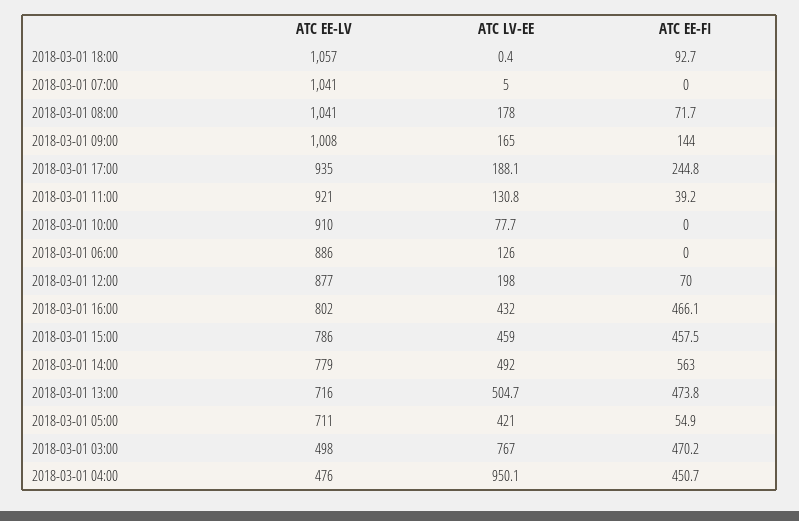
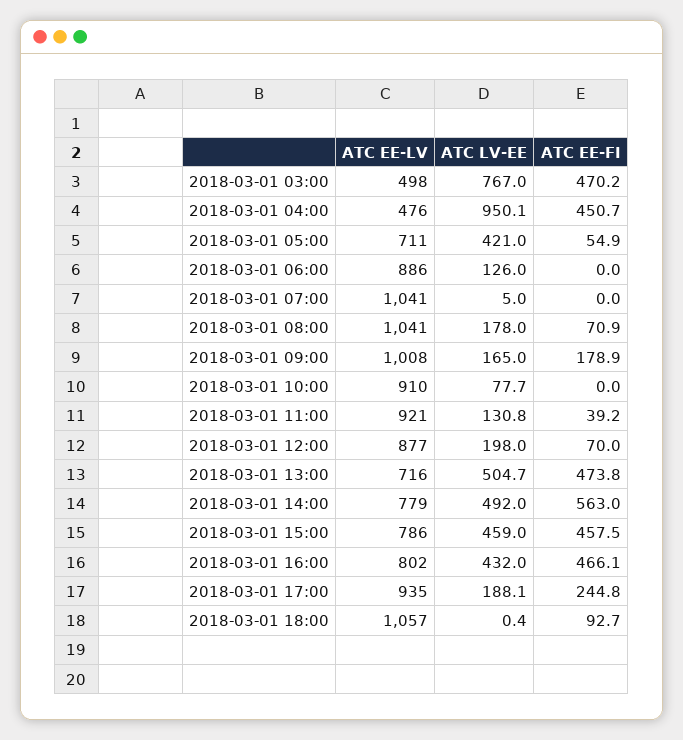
  {
    "ATC EE-LV": {
      "2018-03-01 18:00": 1057,
      "2018-03-01 07:00": 1041,
      "2018-03-01 08:00": 1041,
      "2018-03-01 09:00": 1008,
      "2018-03-01 17:00": 935,
      "2018-03-01 11:00": 921,
      "2018-03-01 10:00": 910,
      "2018-03-01 06:00": 886,
      "2018-03-01 12:00": 877,
      "2018-03-01 16:00": 802,
      "2018-03-01 15:00": 786,
      "2018-03-01 14:00": 779,
      "2018-03-01 13:00": 716,
      "2018-03-01 05:00": 711,
      "2018-03-01 03:00": 498,
      "2018-03-01 04:00": 476
    },
    "ATC LV-EE": {
      "2018-03-01 18:00": 0.4,
      "2018-03-01 07:00": 5,
      "2018-03-01 08:00": 178,
      "2018-03-01 09:00": 165,
      "2018-03-01 17:00": 188.1,
      "2018-03-01 11:00": 130.8,
      "2018-03-01 10:00": 77.7,
      "2018-03-01 06:00": 126,
      "2018-03-01 12:00": 198,
      "2018-03-01 16:00": 432,
      "2018-03-01 15:00": 459,
      "2018-03-01 14:00": 492,
      "2018-03-01 13:00": 504.7,
      "2018-03-01 05:00": 421,
      "2018-03-01 03:00": 767,
      "2018-03-01 04:00": 950.1
    },
    "ATC EE-FI": {
      "2018-03-01 18:00": 92.7,
      "2018-03-01 07:00": 0,
-     "2018-03-01 08:00": 71.7,
+     "2018-03-01 08:00": 70.9,
-     "2018-03-01 09:00": 144,
+     "2018-03-01 09:00": 178.9,
      "2018-03-01 17:00": 244.8,
      "2018-03-01 11:00": 39.2,
      "2018-03-01 10:00": 0,
      "2018-03-01 06:00": 0,
      "2018-03-01 12:00": 70,
      "2018-03-01 16:00": 466.1,
      "2018-03-01 15:00": 457.5,
      "2018-03-01 14:00": 563,
      "2018-03-01 13:00": 473.8,
      "2018-03-01 05:00": 54.9,
      "2018-03-01 03:00": 470.2,
      "2018-03-01 04:00": 450.7
    }
  }

